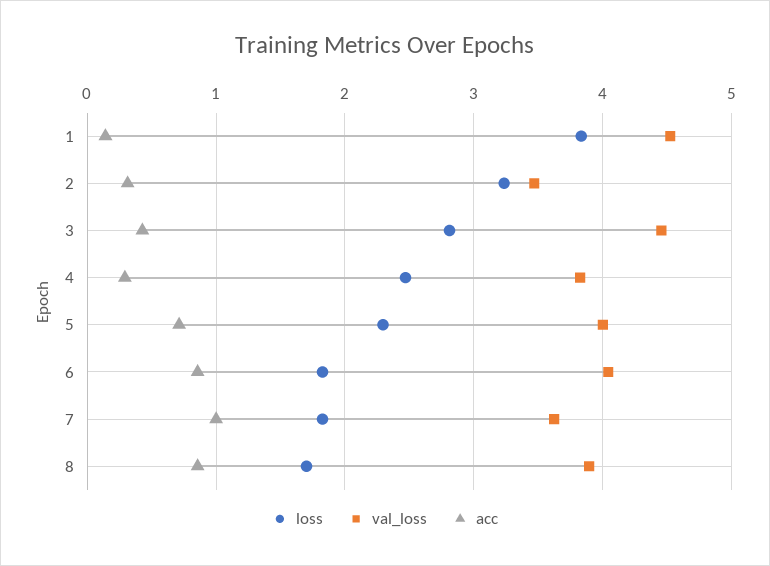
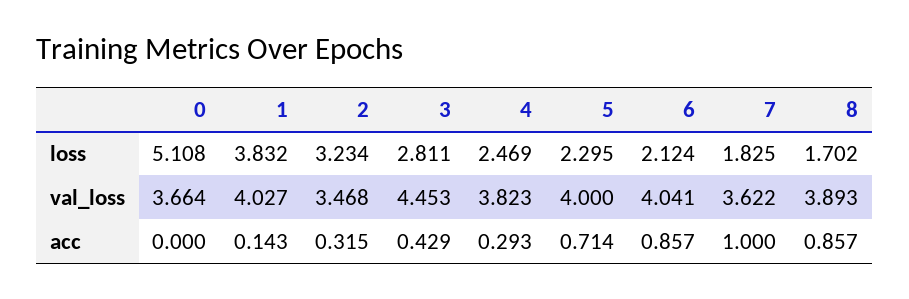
  {
    "loss": {
      "1": 3.832,
      "2": 3.234,
      "3": 2.811,
      "4": 2.469,
      "5": 2.295,
-     "6": 1.8,
+     "6": 2.124,
      "7": 1.825,
-     "8": 1.702
+     "8": 1.702,
+     "0": 5.108
    },
    "val_loss": {
-     "1": 4.5,
+     "1": 4.027,
      "2": 3.468,
      "3": 4.453,
      "4": 3.823,
      "5": 4,
      "6": 4.041,
      "7": 3.622,
-     "8": 3.893
+     "8": 3.893,
+     "0": 3.664
    },
    "acc": {
      "1": 0.143,
      "2": 0.315,
      "3": 0.429,
      "4": 0.293,
      "5": 0.714,
      "6": 0.857,
      "7": 1,
-     "8": 0.857
+     "8": 0.857,
+     "0": 0
    }
  }

